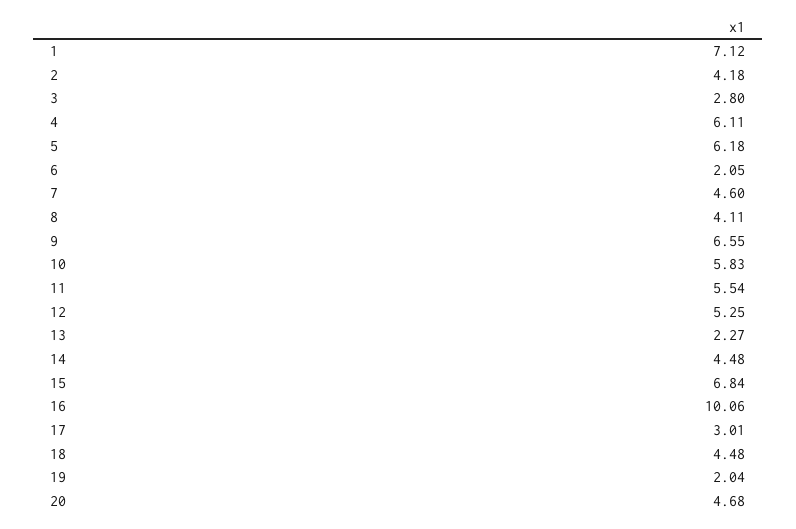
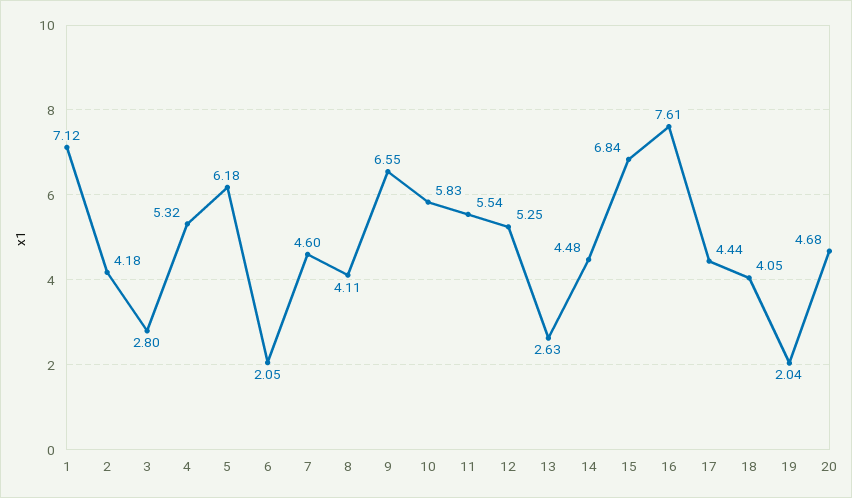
  {
    "1": 7.12,
    "2": 4.18,
    "3": 2.8,
-   "4": 6.11,
+   "4": 5.32,
    "5": 6.18,
    "6": 2.05,
    "7": 4.6,
    "8": 4.11,
    "9": 6.55,
    "10": 5.83,
    "11": 5.54,
    "12": 5.25,
-   "13": 2.27,
+   "13": 2.63,
    "14": 4.48,
    "15": 6.84,
-   "16": 10.06,
+   "16": 7.61,
-   "17": 3.01,
+   "17": 4.44,
-   "18": 4.48,
+   "18": 4.05,
    "19": 2.04,
    "20": 4.68
  }

